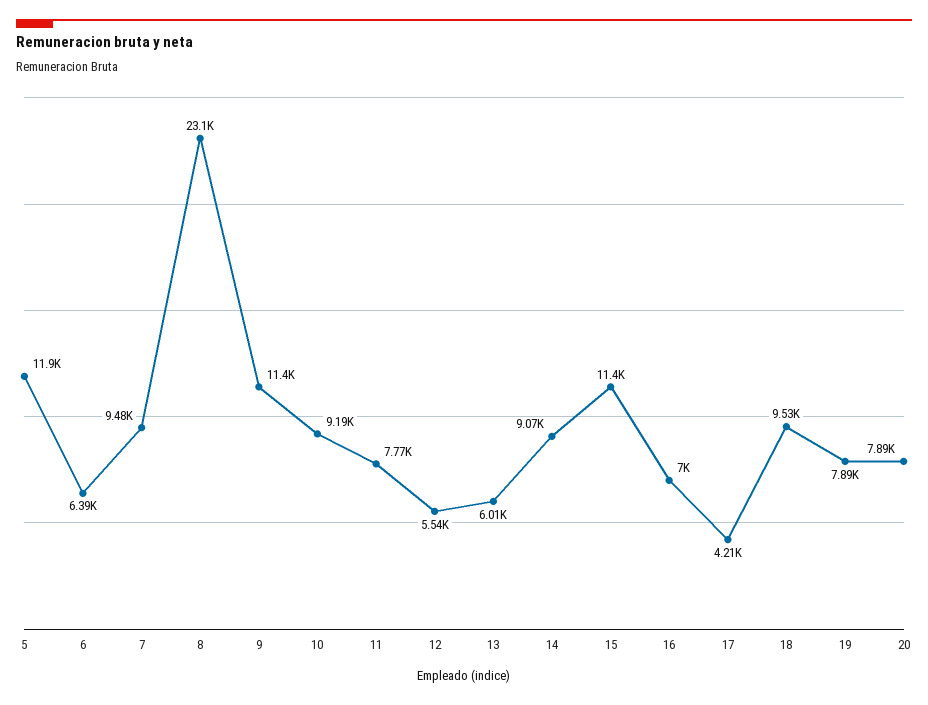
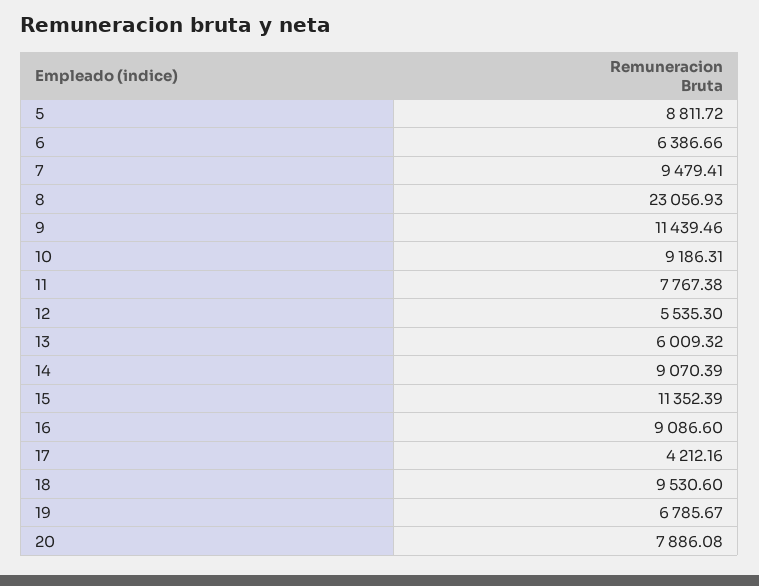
  {
-   "5": 11900,
+   "5": 8811.72,
    "6": 6386.66,
    "7": 9479.41,
    "8": 23056.93,
    "9": 11439.46,
    "10": 9186.31,
    "11": 7767.38,
    "12": 5535.3,
    "13": 6009.32,
    "14": 9070.39,
    "15": 11352.39,
-   "16": 7000,
+   "16": 9086.6,
    "17": 4212.16,
    "18": 9530.6,
-   "19": 7890,
+   "19": 6785.67,
    "20": 7886.08
  }

